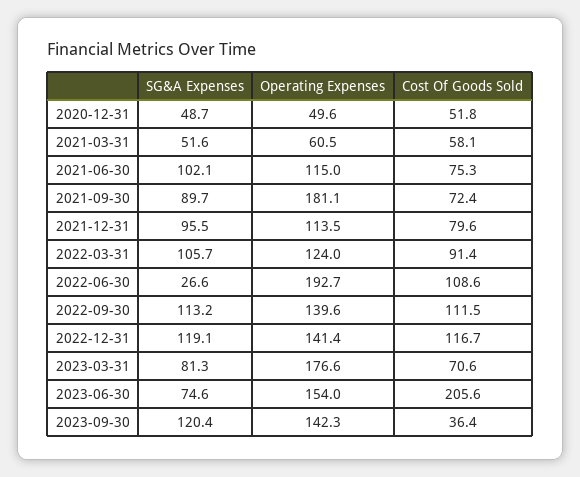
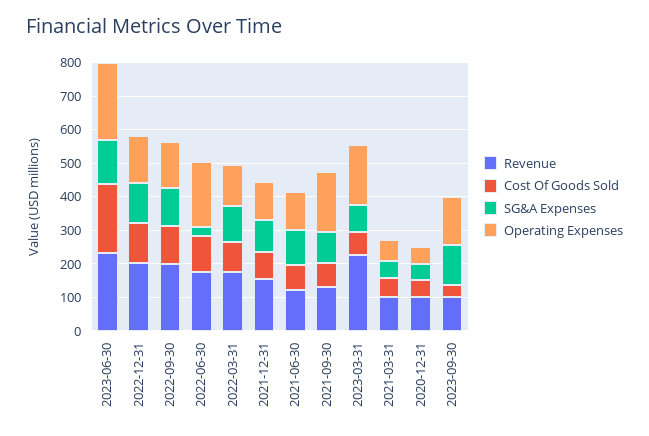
  {
    "SG&A Expenses": {
      "2020-12-31": 48.7,
      "2021-03-31": 51.6,
      "2021-06-30": 102.1,
      "2021-09-30": 89.7,
      "2021-12-31": 95.5,
      "2022-03-31": 105.7,
      "2022-06-30": 26.6,
      "2022-09-30": 113.2,
      "2022-12-31": 119.1,
      "2023-03-31": 81.3,
-     "2023-06-30": 74.6,
+     "2023-06-30": 125,
      "2023-09-30": 120.4
    },
    "Operating Expenses": {
      "2020-12-31": 49.6,
      "2021-03-31": 60.5,
      "2021-06-30": 115,
      "2021-09-30": 181.1,
      "2021-12-31": 113.5,
      "2022-03-31": 124,
      "2022-06-30": 192.7,
      "2022-09-30": 139.6,
      "2022-12-31": 141.4,
      "2023-03-31": 176.6,
-     "2023-06-30": 154,
+     "2023-06-30": 225,
      "2023-09-30": 142.3
    },
    "Cost Of Goods Sold": {
      "2020-12-31": 51.8,
      "2021-03-31": 58.1,
      "2021-06-30": 75.3,
      "2021-09-30": 72.4,
      "2021-12-31": 79.6,
      "2022-03-31": 91.4,
      "2022-06-30": 108.6,
      "2022-09-30": 111.5,
      "2022-12-31": 116.7,
      "2023-03-31": 70.6,
      "2023-06-30": 205.6,
      "2023-09-30": 36.4
-   }
+   },
+   "Revenue": {
+     "2023-06-30": 225,
+     "2022-12-31": 200,
+     "2022-09-30": 200,
+     "2022-06-30": 175,
+     "2022-03-31": 175,
+     "2021-12-31": 150,
+     "2021-06-30": 125,
+     "2021-09-30": 125,
+     "2023-03-31": 225,
+     "2021-03-31": 100,
+     "2020-12-31": 100,
+     "2023-09-30": 100
+   }
  }

